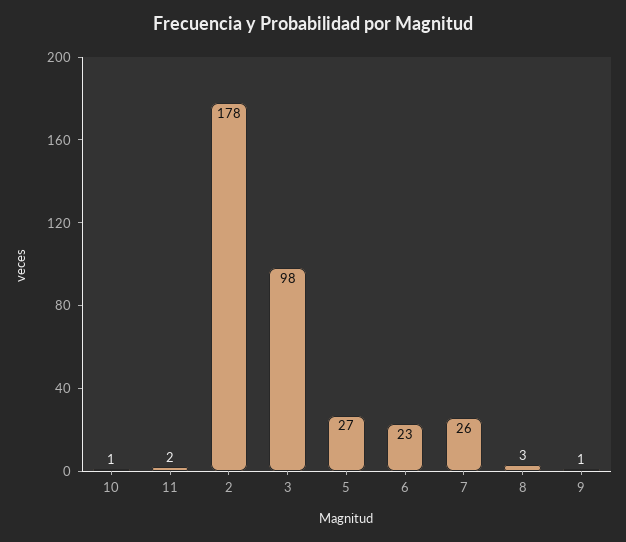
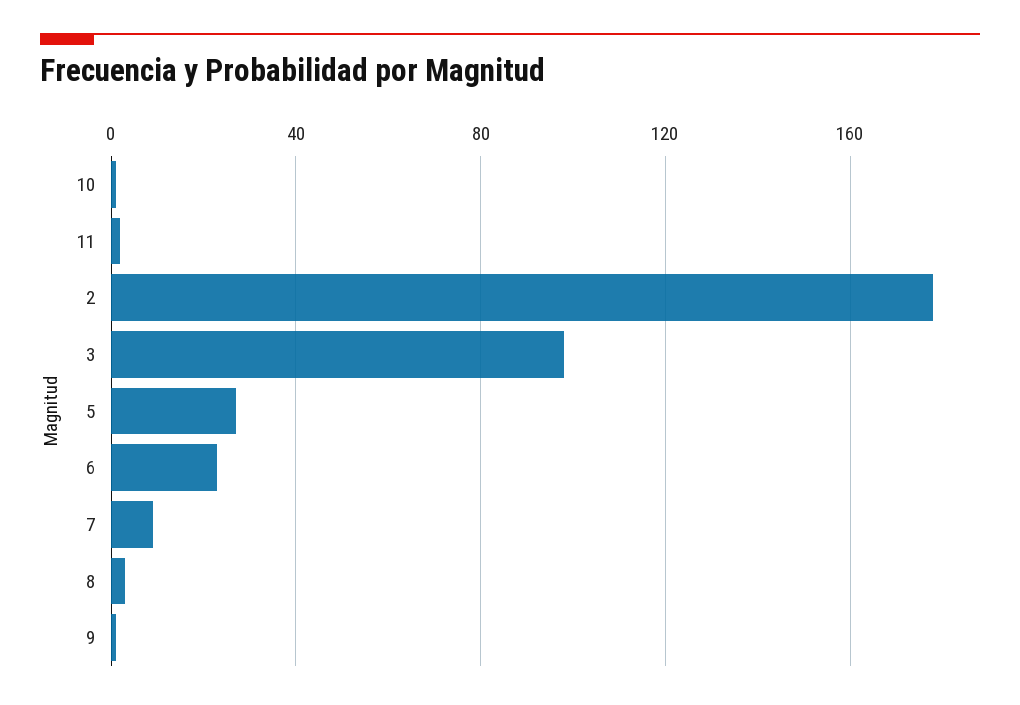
  {
    "10": 1,
    "11": 2,
    "2": 178,
    "3": 98,
    "5": 27,
    "6": 23,
-   "7": 26,
+   "7": 10,
    "8": 3,
    "9": 1
  }

